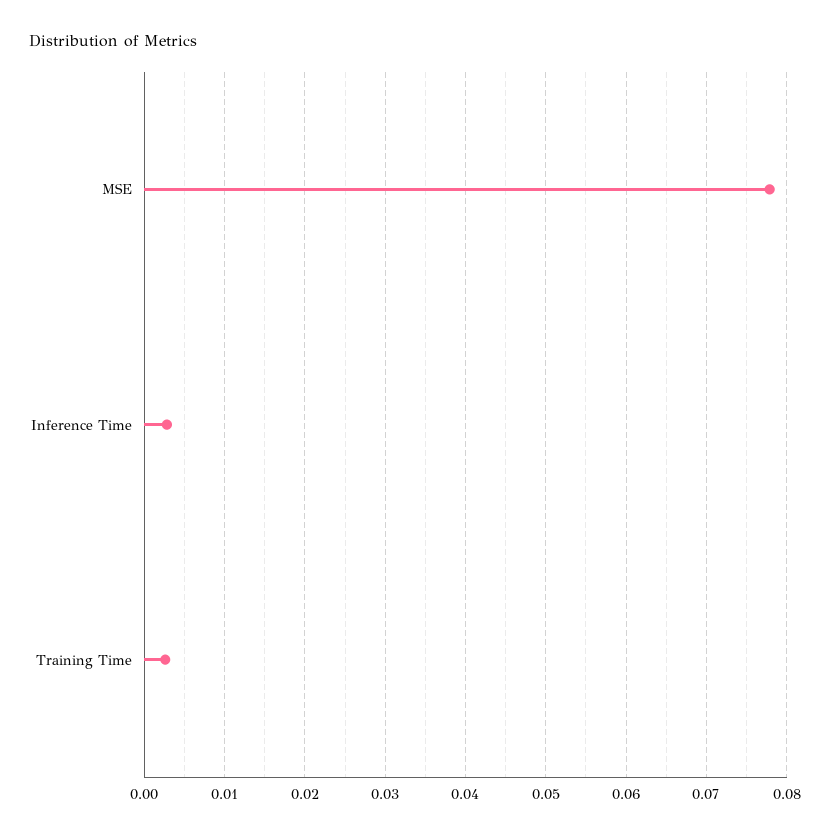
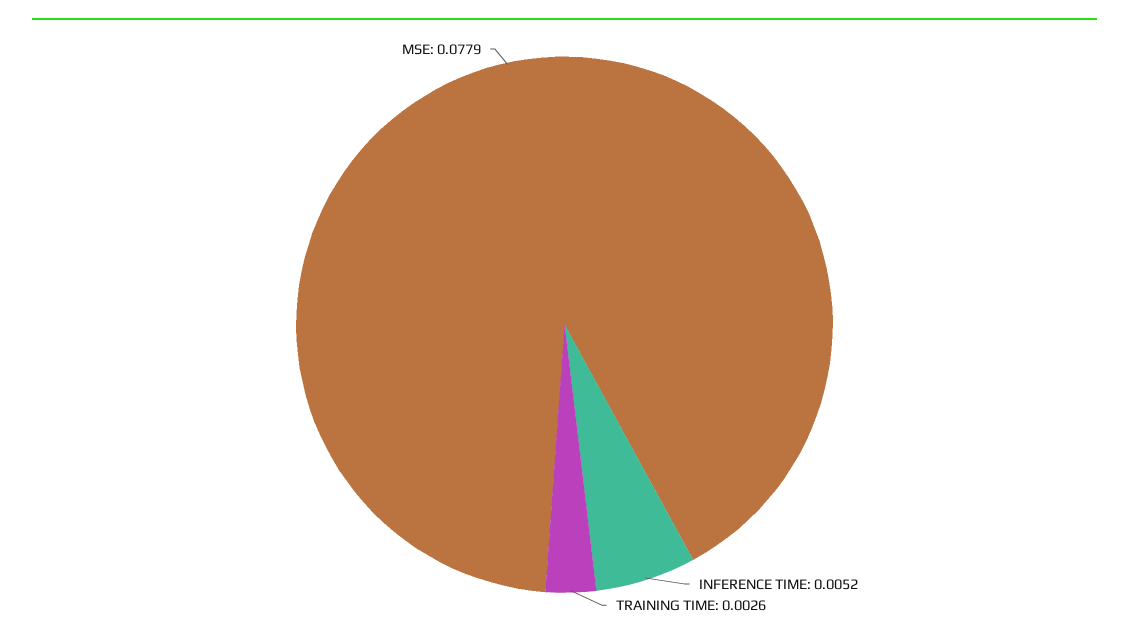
  {
    "MSE": 0.0779,
-   "Inference Time": 0.003,
+   "Inference Time": 0.0052,
    "Training Time": 0.0026
  }

